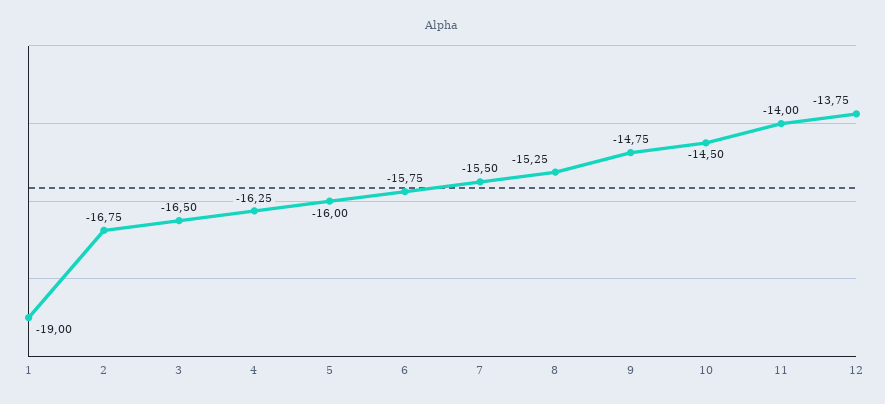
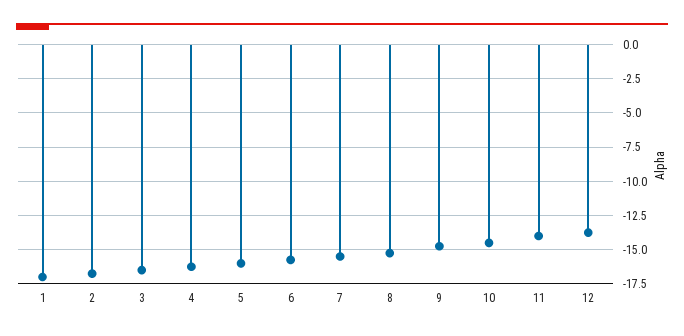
  {
-   "1": -19,
+   "1": -17,
    "2": -16.75,
    "3": -16.5,
    "4": -16.25,
    "5": -16,
    "6": -15.75,
    "7": -15.5,
    "8": -15.25,
    "9": -14.75,
    "10": -14.5,
    "11": -14,
    "12": -13.75
  }

